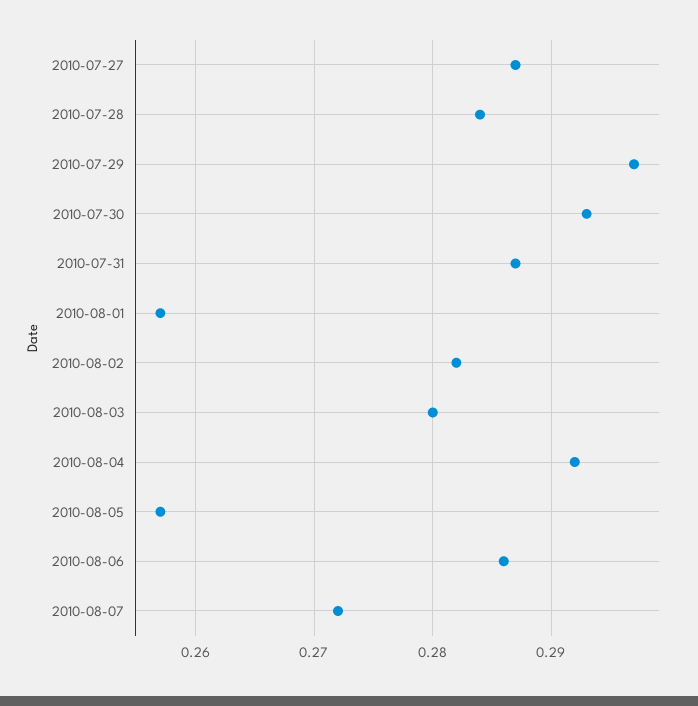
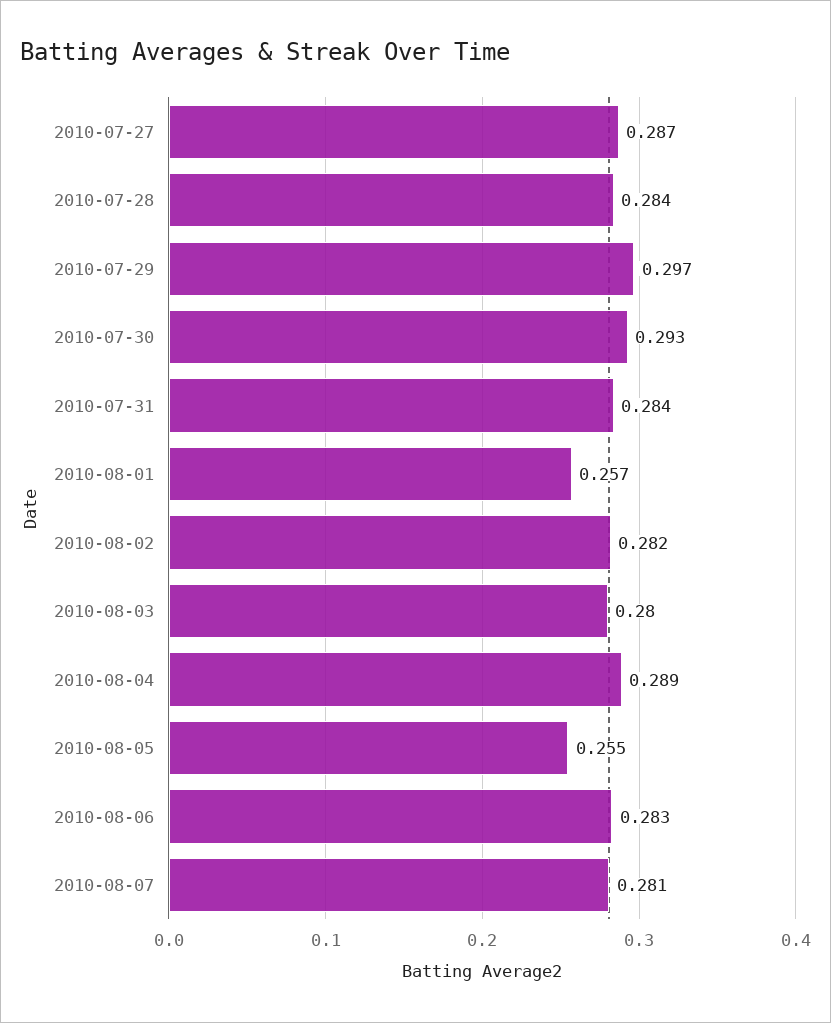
  {
    "2010-07-27": 0.287,
    "2010-07-28": 0.284,
    "2010-07-29": 0.297,
    "2010-07-30": 0.293,
-   "2010-07-31": 0.287,
+   "2010-07-31": 0.284,
    "2010-08-01": 0.257,
    "2010-08-02": 0.282,
    "2010-08-03": 0.28,
-   "2010-08-04": 0.292,
+   "2010-08-04": 0.289,
-   "2010-08-05": 0.257,
+   "2010-08-05": 0.255,
-   "2010-08-06": 0.286,
+   "2010-08-06": 0.283,
-   "2010-08-07": 0.272
+   "2010-08-07": 0.281
  }

